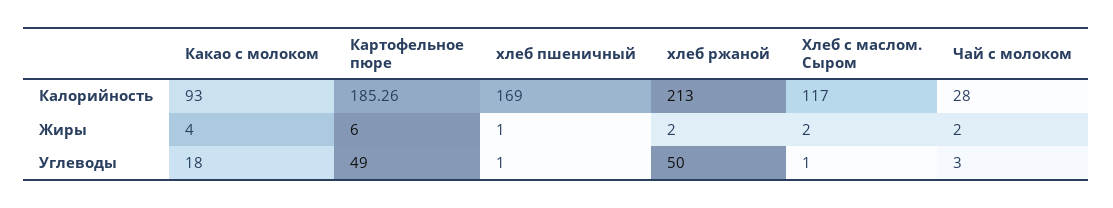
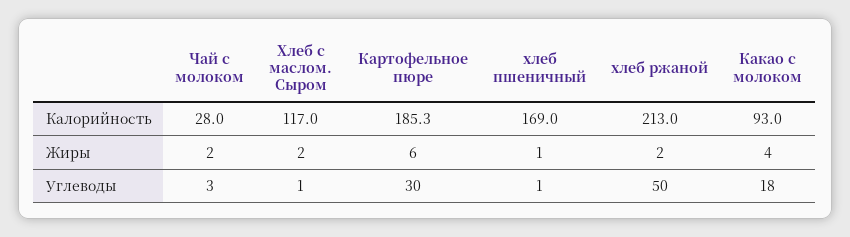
  {
    "Какао с молоком": {
      "Калорийность": 93,
      "Жиры": 4,
      "Углеводы": 18
    },
    "Картофельное пюре": {
      "Калорийность": 185.26,
      "Жиры": 6,
-     "Углеводы": 49
+     "Углеводы": 30
    },
    "хлеб пшеничный": {
      "Калорийность": 169,
      "Жиры": 1,
      "Углеводы": 1
    },
    "хлеб ржаной": {
      "Калорийность": 213,
      "Жиры": 2,
      "Углеводы": 50
    },
    "Хлеб с маслом. Сыром": {
      "Калорийность": 117,
      "Жиры": 2,
      "Углеводы": 1
    },
    "Чай с молоком": {
      "Калорийность": 28,
      "Жиры": 2,
      "Углеводы": 3
    }
  }

